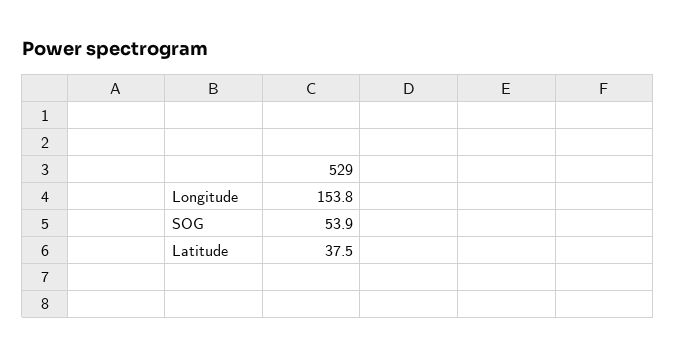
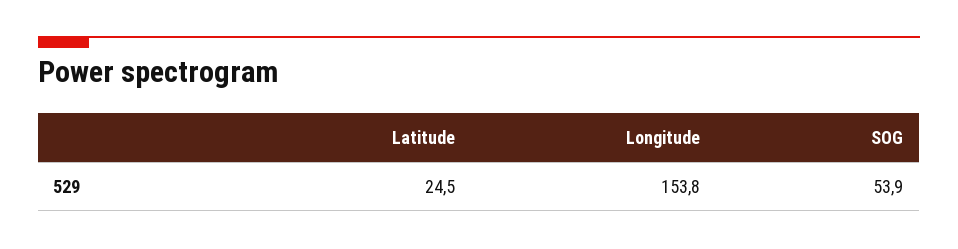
  {
    "Longitude": 153.8,
    "SOG": 53.9,
-   "Latitude": 37.5
+   "Latitude": 24.5
  }

